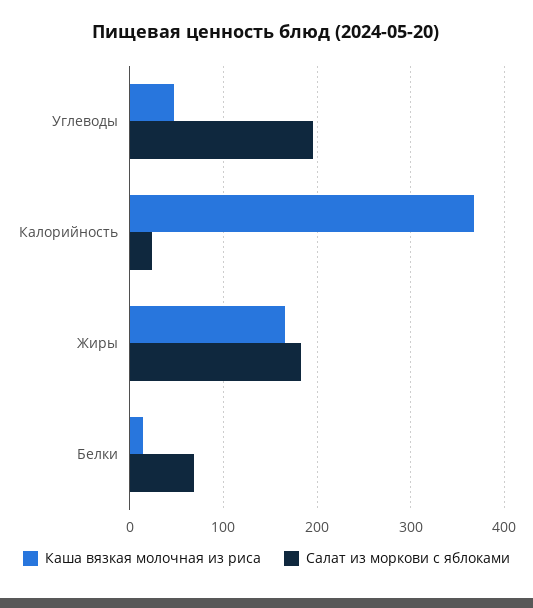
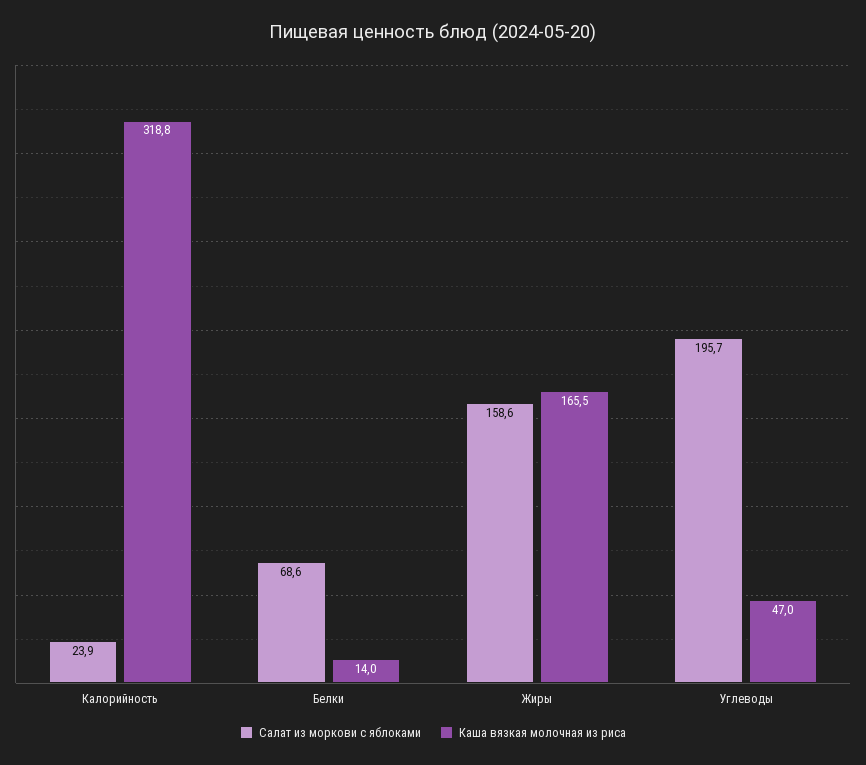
  {
    "Каша вязкая молочная из риса": {
      "Углеводы": 47,
-     "Калорийность": 370,
+     "Калорийность": 318.8,
      "Жиры": 165.5,
      "Белки": 14
    },
    "Салат из моркови с яблоками": {
      "Углеводы": 195.7,
      "Калорийность": 23.9,
-     "Жиры": 180,
+     "Жиры": 158.6,
      "Белки": 68.6
    }
  }

